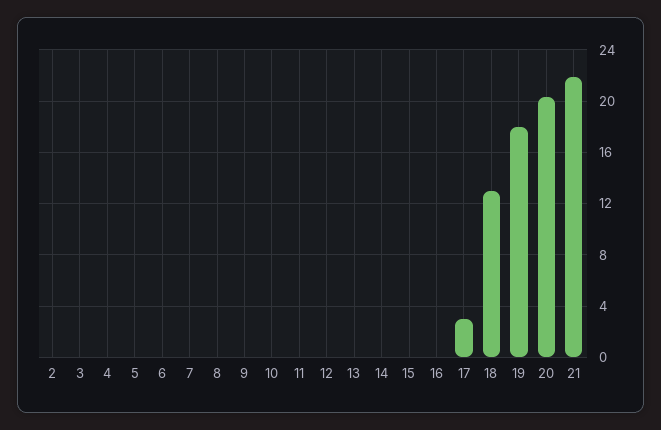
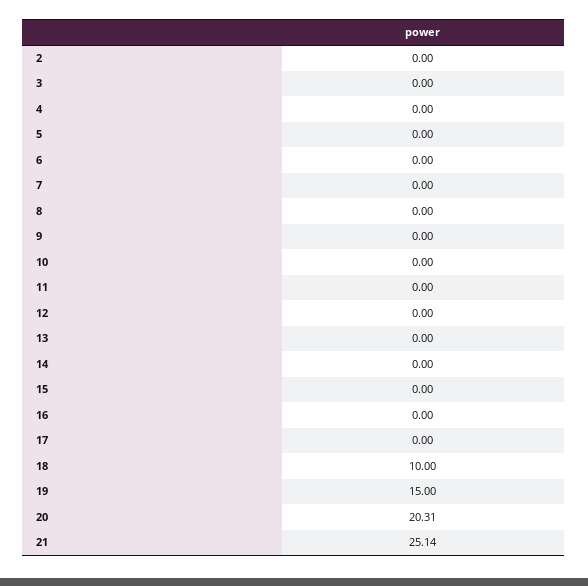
  {
    "2": 0,
    "3": 0,
    "4": 0,
    "5": 0,
    "6": 0,
    "7": 0,
    "8": 0,
    "9": 0,
    "10": 0,
    "11": 0,
    "12": 0,
    "13": 0,
    "14": 0,
    "15": 0,
    "16": 0,
-   "17": 3,
+   "17": 0,
-   "18": 13,
+   "18": 10,
-   "19": 18,
+   "19": 15,
    "20": 20.31,
-   "21": 22
+   "21": 25.14
  }

